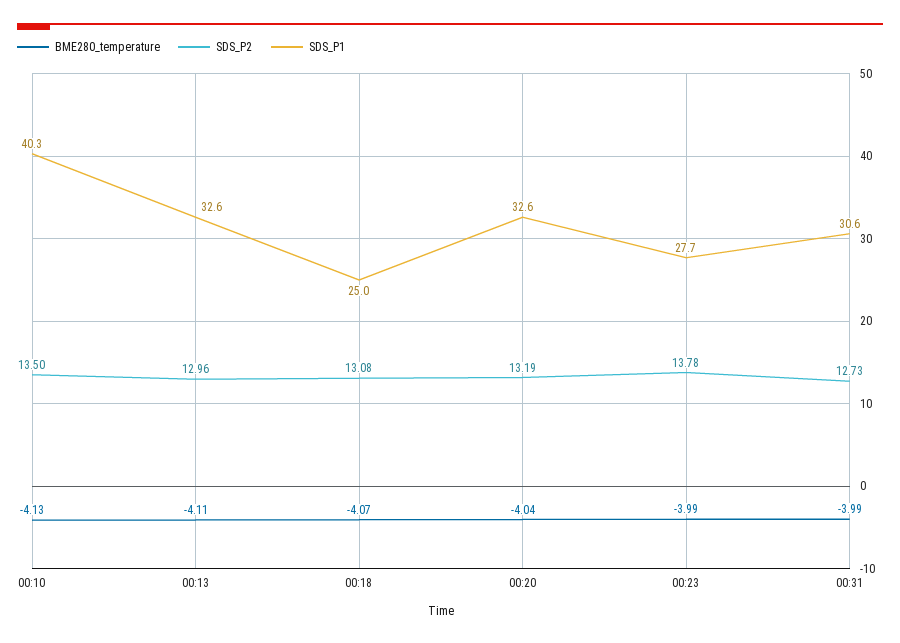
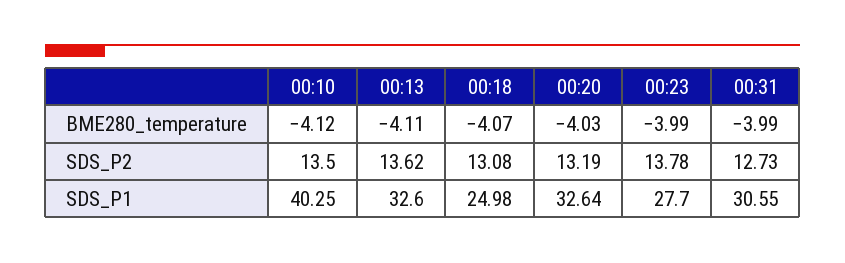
  {
    "BME280_temperature": {
-     "00:10": -4.13,
+     "00:10": -4.12,
      "00:13": -4.11,
      "00:18": -4.07,
-     "00:20": -4.04,
+     "00:20": -4.03,
      "00:23": -3.99,
      "00:31": -3.99
    },
    "SDS_P2": {
      "00:10": 13.5,
-     "00:13": 12.96,
+     "00:13": 13.62,
      "00:18": 13.08,
      "00:20": 13.19,
      "00:23": 13.78,
      "00:31": 12.73
    },
    "SDS_P1": {
      "00:10": 40.25,
      "00:13": 32.6,
      "00:18": 24.98,
      "00:20": 32.64,
      "00:23": 27.7,
      "00:31": 30.55
    }
  }

